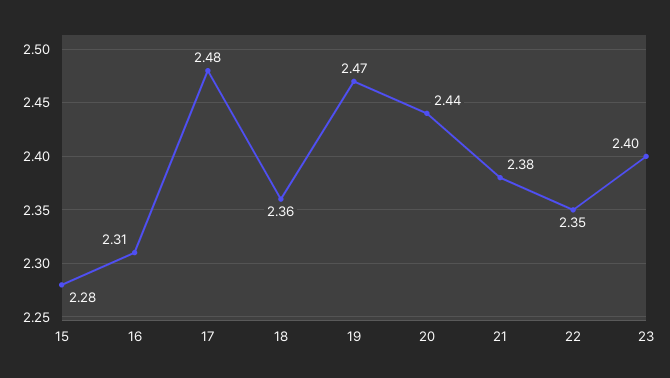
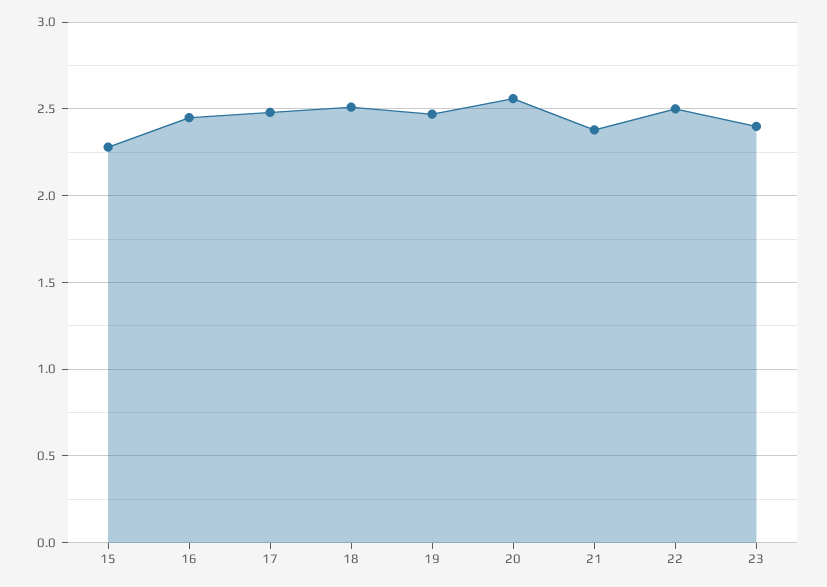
  {
    "15": 2.28,
-   "16": 2.31,
+   "16": 2.45,
    "17": 2.48,
-   "18": 2.36,
+   "18": 2.5,
    "19": 2.47,
-   "20": 2.44,
+   "20": 2.55,
    "21": 2.38,
-   "22": 2.35,
+   "22": 2.5,
    "23": 2.4
  }

